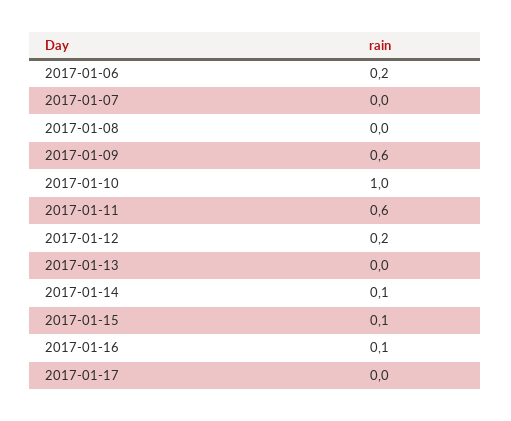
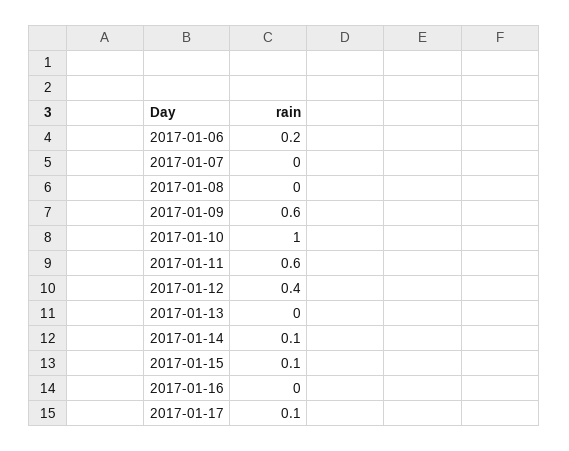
  {
    "2017-01-06": 0.2,
    "2017-01-07": 0,
    "2017-01-08": 0,
    "2017-01-09": 0.6,
    "2017-01-10": 1,
    "2017-01-11": 0.6,
-   "2017-01-12": 0.2,
+   "2017-01-12": 0.4,
    "2017-01-13": 0,
    "2017-01-14": 0.1,
    "2017-01-15": 0.1,
-   "2017-01-16": 0.1,
+   "2017-01-16": 0,
-   "2017-01-17": 0
+   "2017-01-17": 0.1
  }

